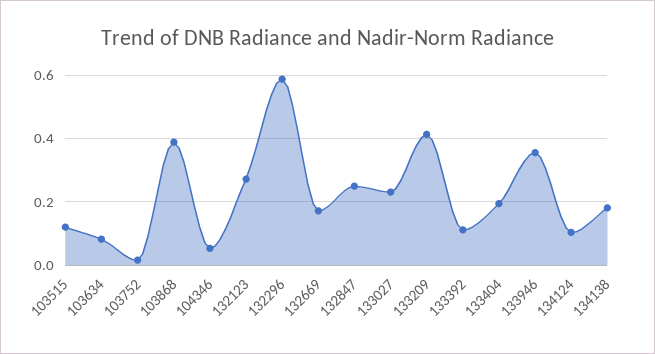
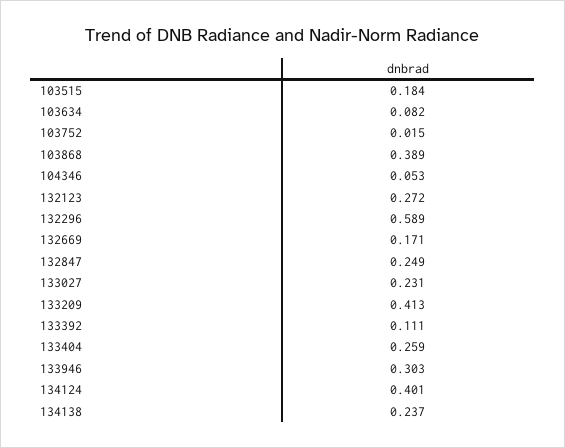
  {
-   "103515": 0.12,
+   "103515": 0.184,
    "103634": 0.082,
    "103752": 0.015,
    "103868": 0.389,
    "104346": 0.053,
    "132123": 0.272,
    "132296": 0.589,
    "132669": 0.171,
    "132847": 0.249,
    "133027": 0.231,
    "133209": 0.413,
    "133392": 0.111,
-   "133404": 0.2,
+   "133404": 0.259,
-   "133946": 0.36,
+   "133946": 0.303,
-   "134124": 0.1,
+   "134124": 0.401,
-   "134138": 0.18
+   "134138": 0.237
  }

